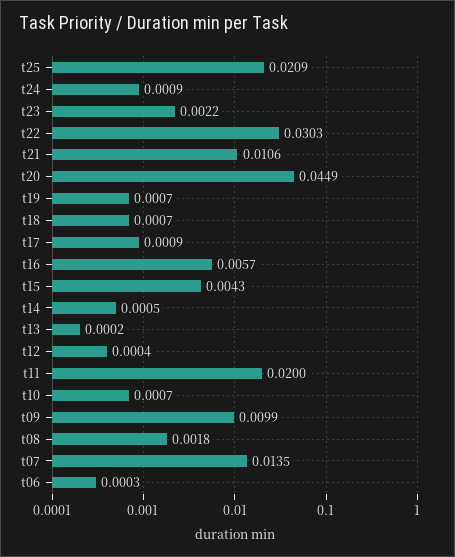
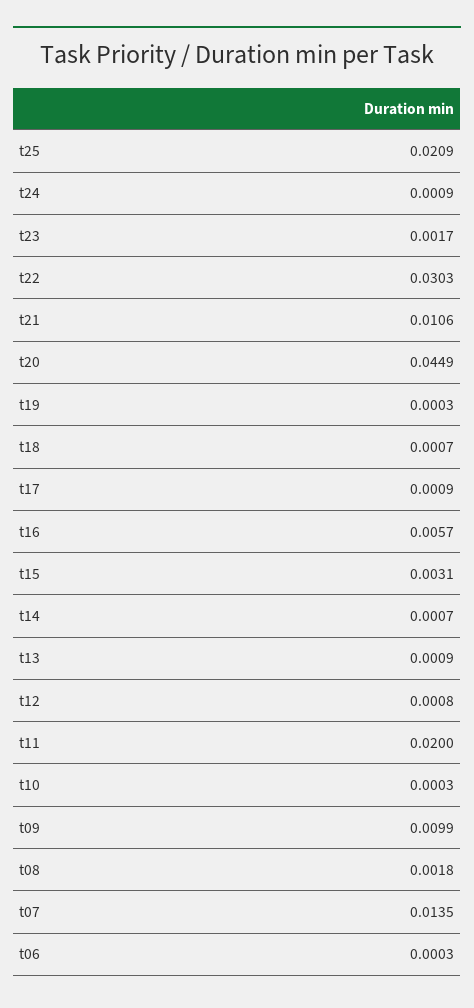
  {
    "t25": 0.0209,
    "t24": 0.0009,
-   "t23": 0.0022,
+   "t23": 0.0017,
    "t22": 0.0303,
    "t21": 0.0106,
    "t20": 0.0449,
-   "t19": 0.0007,
+   "t19": 0.0003,
    "t18": 0.0007,
    "t17": 0.0009,
    "t16": 0.0057,
-   "t15": 0.0043,
+   "t15": 0.0031,
-   "t14": 0.0005,
+   "t14": 0.0007,
-   "t13": 0.0002,
+   "t13": 0.0009,
-   "t12": 0.0004,
+   "t12": 0.0008,
    "t11": 0.02,
-   "t10": 0.0007,
+   "t10": 0.0003,
    "t09": 0.0099,
    "t08": 0.0018,
    "t07": 0.0135,
    "t06": 0.0003
  }

